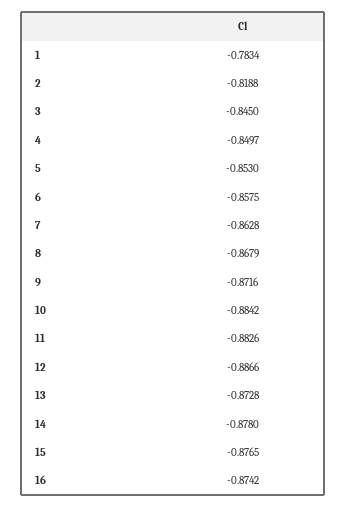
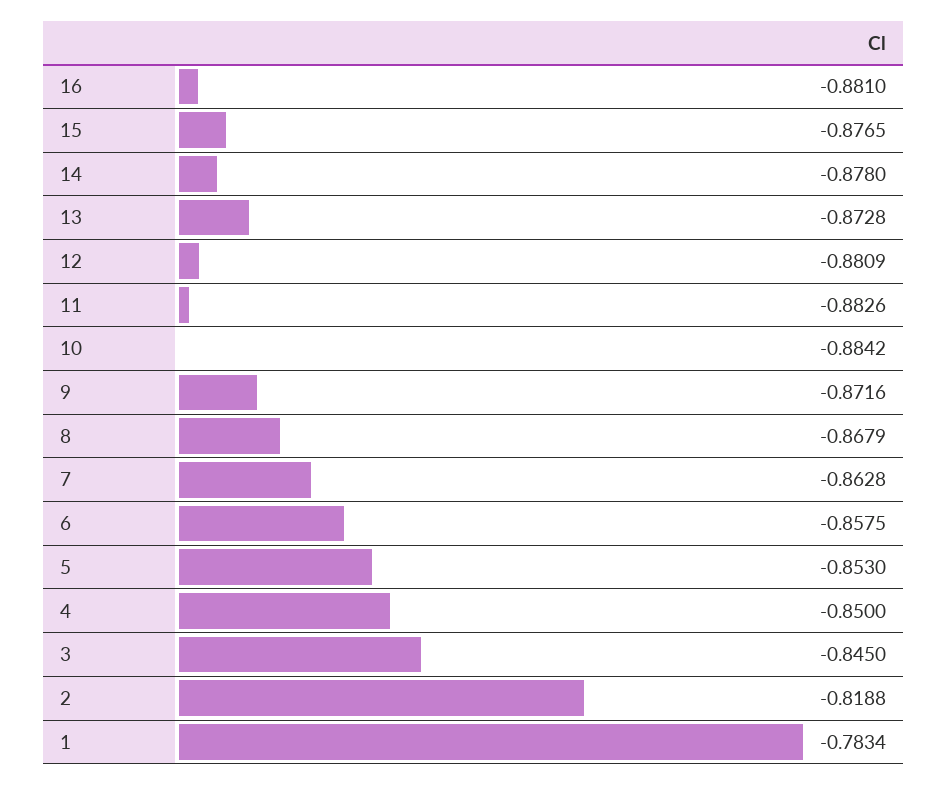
  {
    "1": -0.7834,
    "2": -0.8188,
    "3": -0.845,
-   "4": -0.8497,
+   "4": -0.85,
    "5": -0.853,
    "6": -0.8575,
    "7": -0.8628,
    "8": -0.8679,
    "9": -0.8716,
    "10": -0.8842,
    "11": -0.8826,
-   "12": -0.8866,
+   "12": -0.8809,
    "13": -0.8728,
    "14": -0.878,
    "15": -0.8765,
-   "16": -0.8742
+   "16": -0.881
  }

